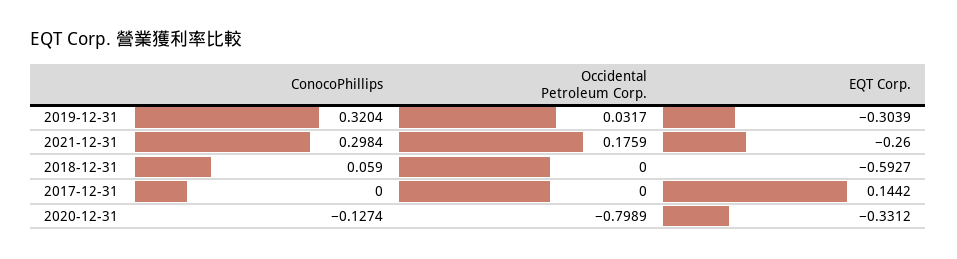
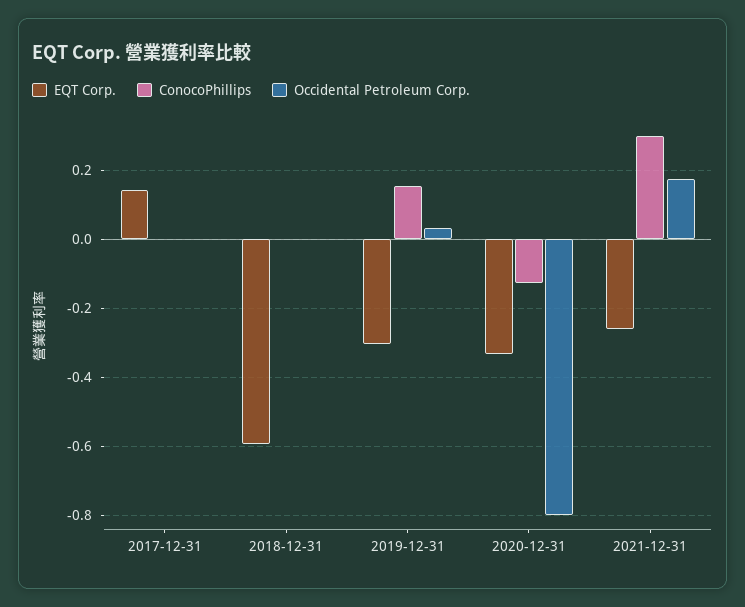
  {
    "ConocoPhillips": {
-     "2019-12-31": 0.3204,
+     "2019-12-31": 0.16,
      "2021-12-31": 0.2984,
-     "2018-12-31": 0.059,
+     "2018-12-31": 0,
      "2017-12-31": 0,
      "2020-12-31": -0.1274
    },
    "Occidental Petroleum Corp.": {
      "2019-12-31": 0.0317,
      "2021-12-31": 0.1759,
      "2018-12-31": 0,
      "2017-12-31": 0,
      "2020-12-31": -0.7989
    },
    "EQT Corp.": {
      "2019-12-31": -0.3039,
      "2021-12-31": -0.26,
      "2018-12-31": -0.5927,
      "2017-12-31": 0.1442,
      "2020-12-31": -0.3312
    }
  }

